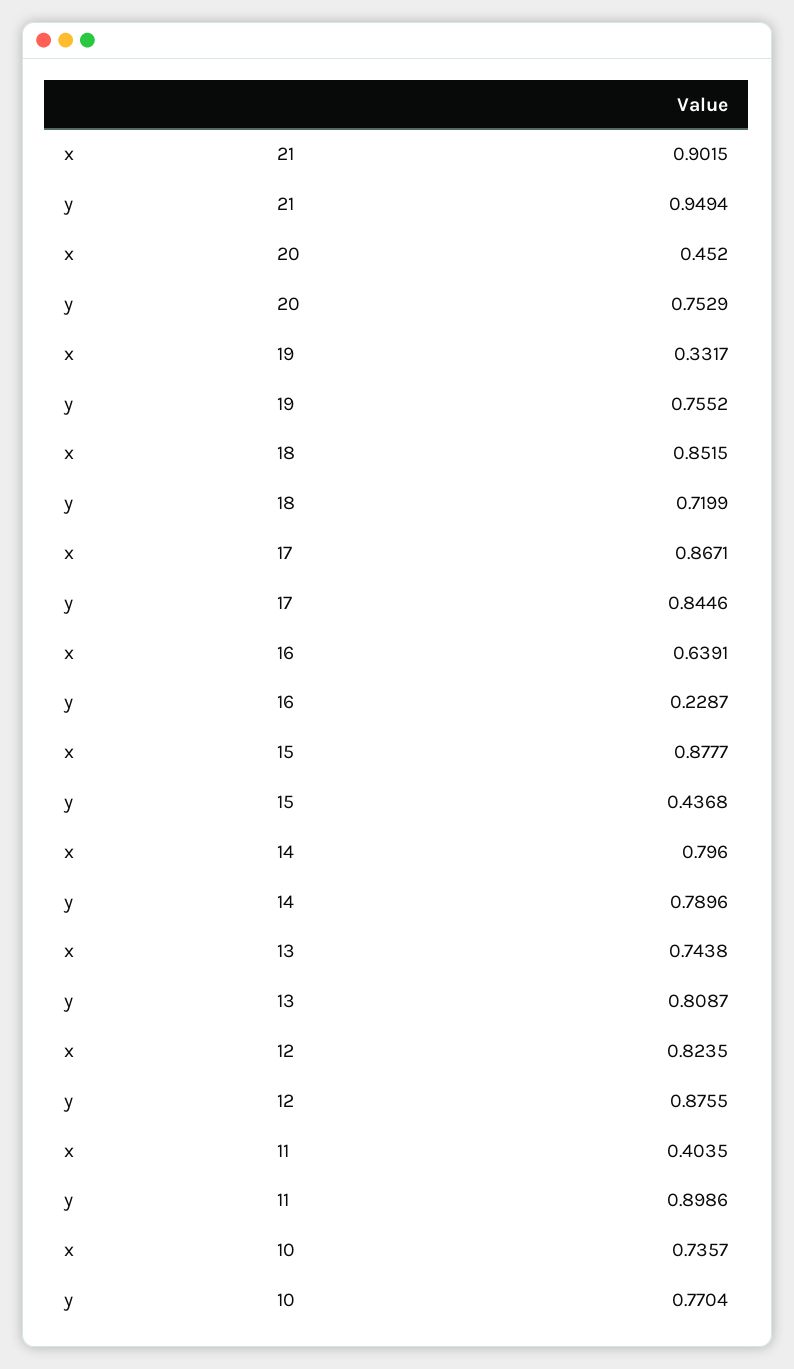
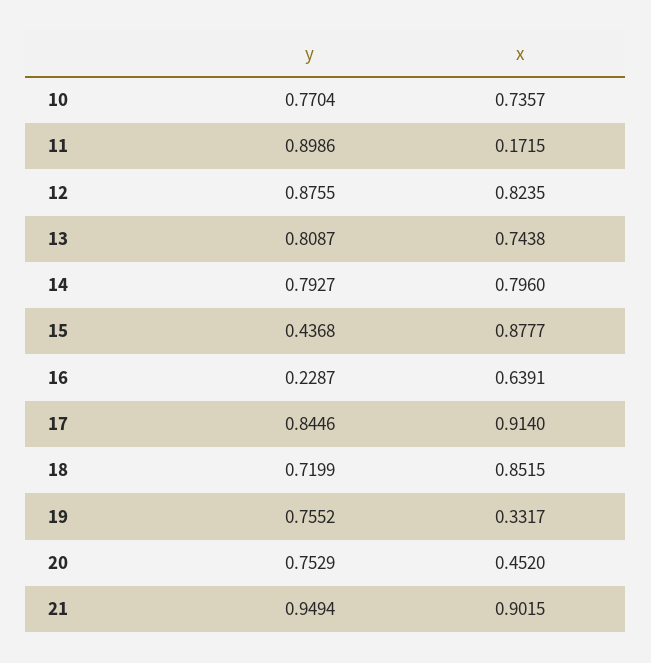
  {
    "x": {
      "21": 0.9015,
      "20": 0.452,
      "19": 0.3317,
      "18": 0.8515,
-     "17": 0.8671,
+     "17": 0.914,
      "16": 0.6391,
      "15": 0.8777,
      "14": 0.796,
      "13": 0.7438,
      "12": 0.8235,
-     "11": 0.4035,
+     "11": 0.1715,
      "10": 0.7357
    },
    "y": {
      "21": 0.9494,
      "20": 0.7529,
      "19": 0.7552,
      "18": 0.7199,
      "17": 0.8446,
      "16": 0.2287,
      "15": 0.4368,
-     "14": 0.7896,
+     "14": 0.7927,
      "13": 0.8087,
      "12": 0.8755,
      "11": 0.8986,
      "10": 0.7704
    }
  }

